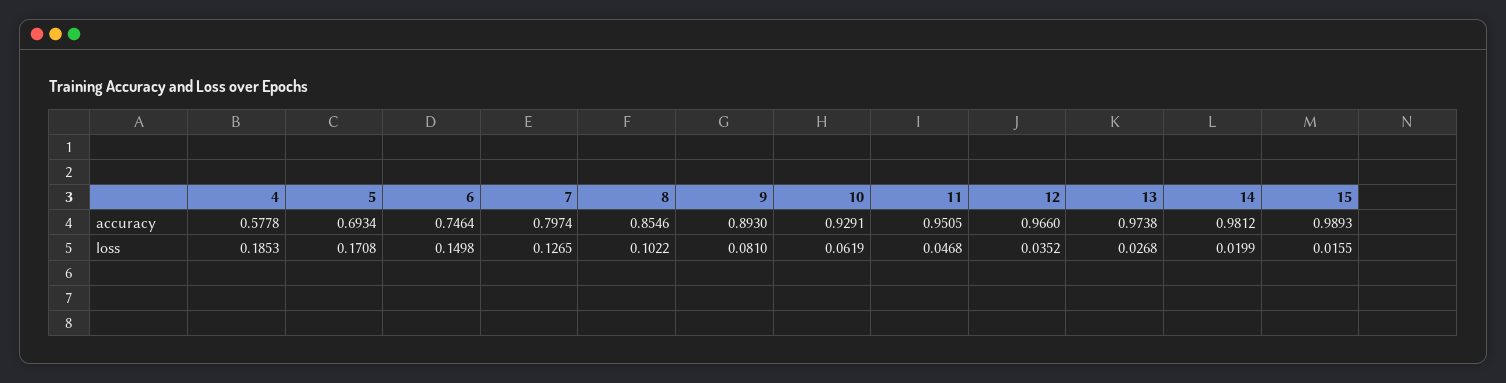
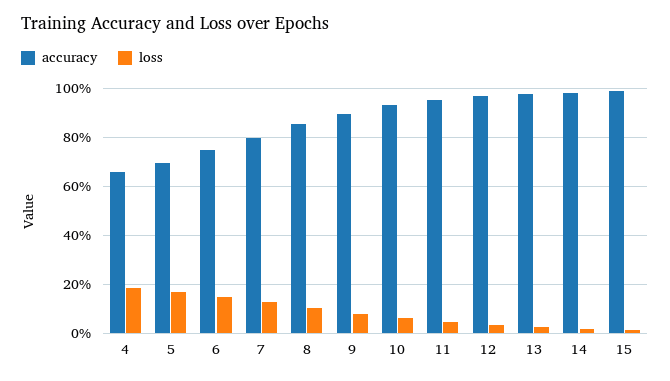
  {
    "accuracy": {
-     "4": 0.5778,
+     "4": 0.65,
      "5": 0.6934,
      "6": 0.7464,
      "7": 0.7974,
      "8": 0.8546,
      "9": 0.893,
      "10": 0.9291,
      "11": 0.9505,
      "12": 0.966,
      "13": 0.9738,
      "14": 0.9812,
      "15": 0.9893
    },
    "loss": {
      "4": 0.1853,
      "5": 0.1708,
      "6": 0.1498,
      "7": 0.1265,
      "8": 0.1022,
      "9": 0.081,
      "10": 0.0619,
      "11": 0.0468,
      "12": 0.0352,
      "13": 0.0268,
      "14": 0.0199,
      "15": 0.0155
    }
  }

